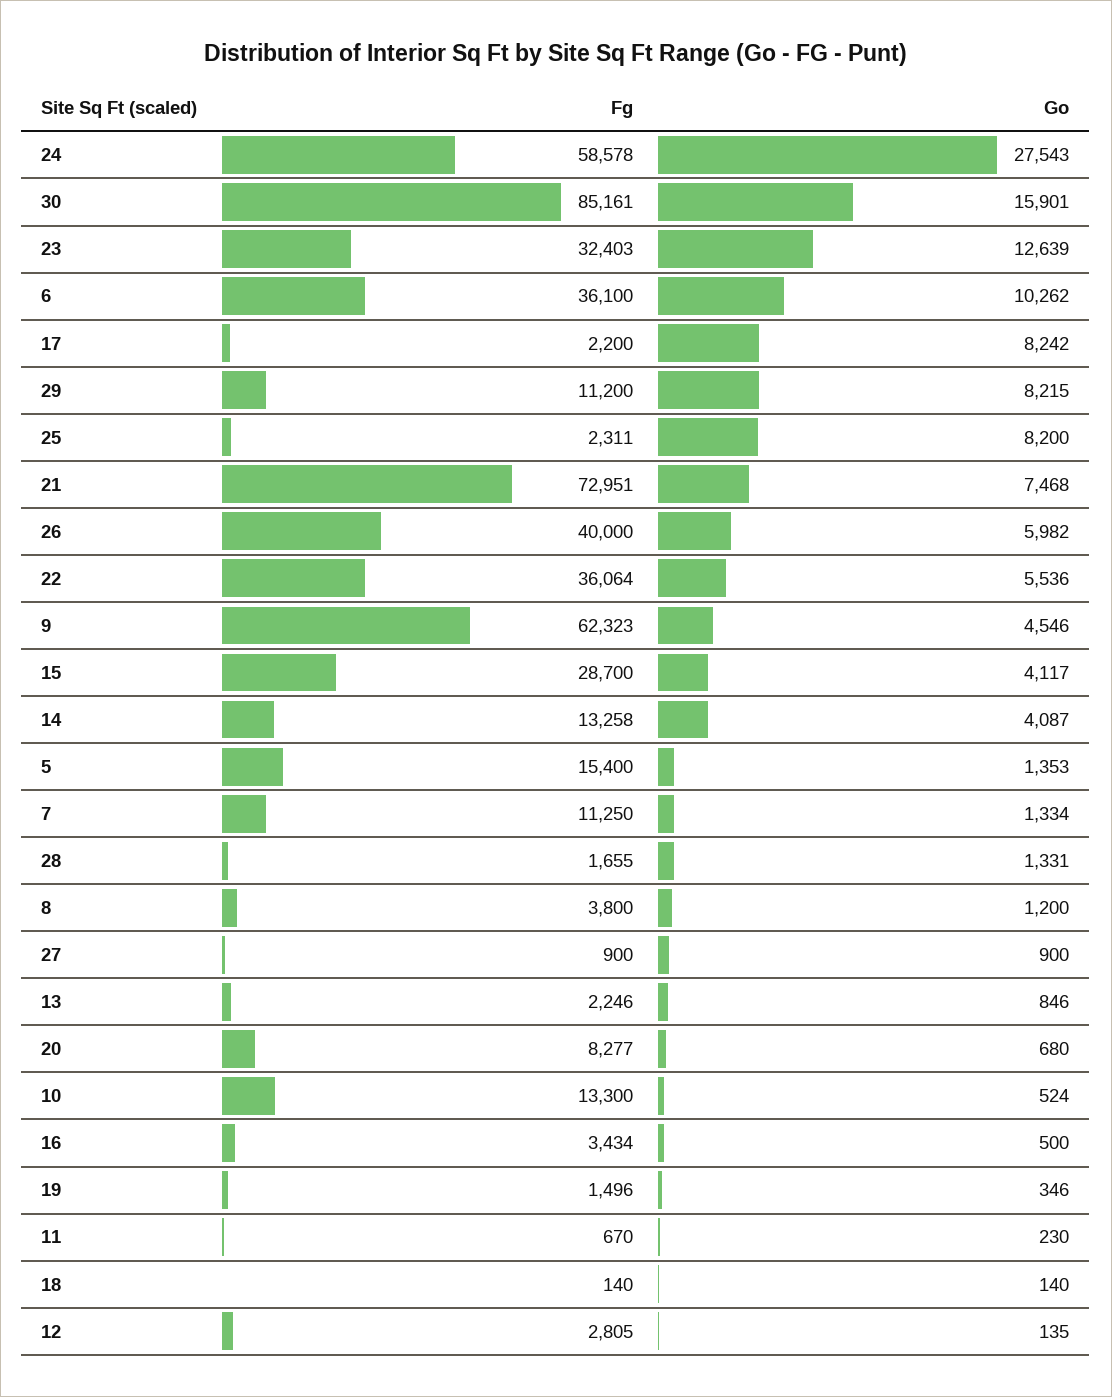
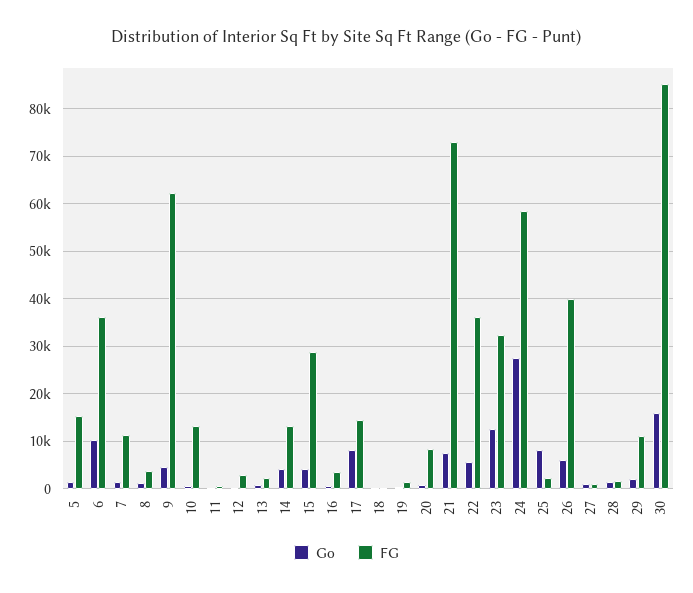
  {
    "Fg": {
      "24": 58578,
      "30": 85161,
      "23": 32403,
      "6": 36100,
-     "17": 2200,
+     "17": 14000,
      "29": 11200,
      "25": 2311,
      "21": 72951,
      "26": 40000,
      "22": 36064,
      "9": 62323,
      "15": 28700,
      "14": 13258,
      "5": 15400,
      "7": 11250,
      "28": 1655,
      "8": 3800,
      "27": 900,
      "13": 2246,
      "20": 8277,
      "10": 13300,
      "16": 3434,
      "19": 1496,
      "11": 670,
      "18": 140,
      "12": 2805
    },
    "Go": {
      "24": 27543,
      "30": 15901,
      "23": 12639,
      "6": 10262,
      "17": 8242,
-     "29": 8215,
+     "29": 2000,
      "25": 8200,
      "21": 7468,
      "26": 5982,
      "22": 5536,
      "9": 4546,
      "15": 4117,
      "14": 4087,
      "5": 1353,
      "7": 1334,
      "28": 1331,
      "8": 1200,
      "27": 900,
      "13": 846,
      "20": 680,
      "10": 524,
      "16": 500,
      "19": 346,
      "11": 230,
      "18": 140,
      "12": 135
    }
  }

